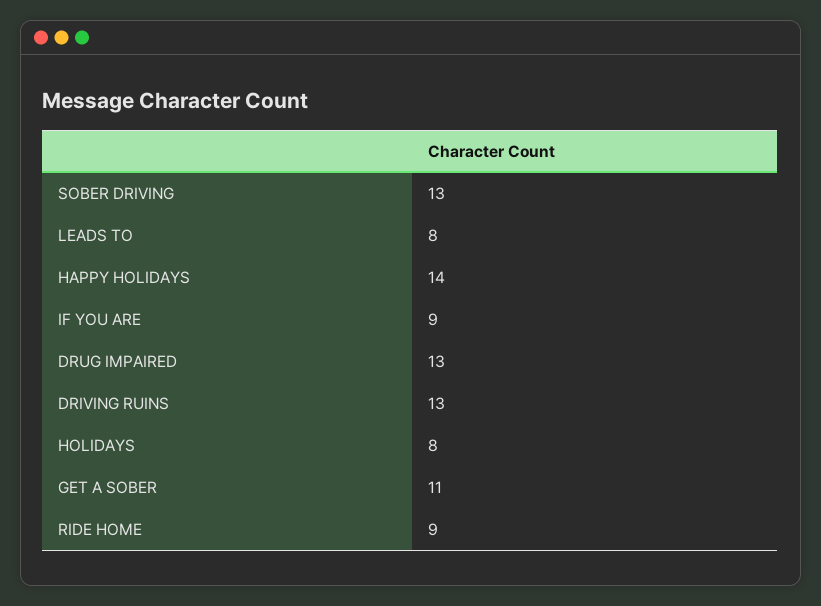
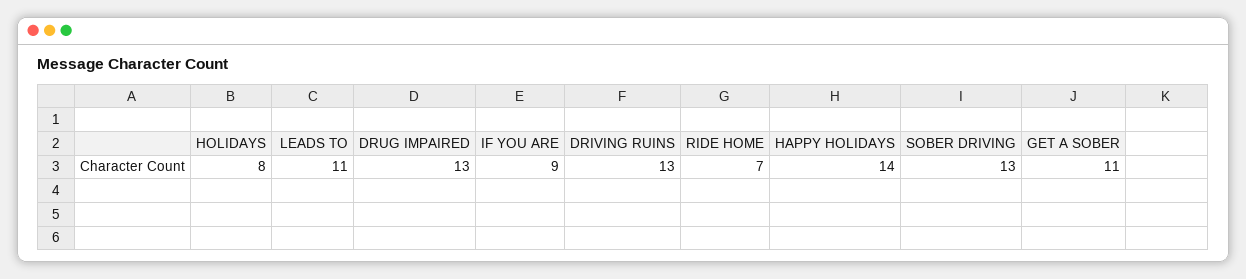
  {
    "SOBER DRIVING": 13,
-   "LEADS TO": 8,
+   "LEADS TO": 11,
    "HAPPY HOLIDAYS": 14,
    "IF YOU ARE": 9,
    "DRUG IMPAIRED": 13,
    "DRIVING RUINS": 13,
    "HOLIDAYS": 8,
    "GET A SOBER": 11,
-   "RIDE HOME": 9
+   "RIDE HOME": 7
  }

